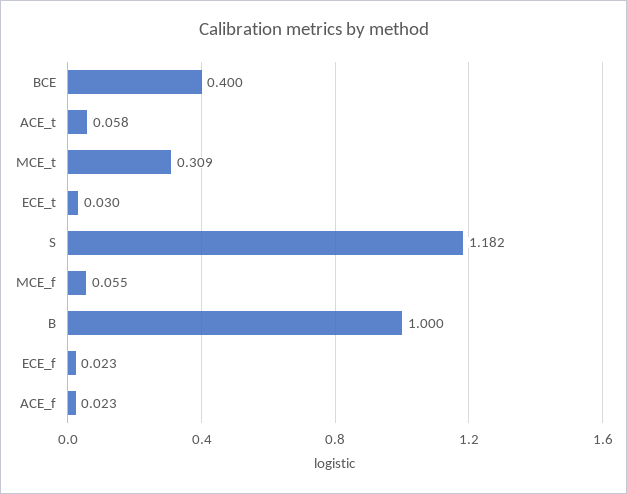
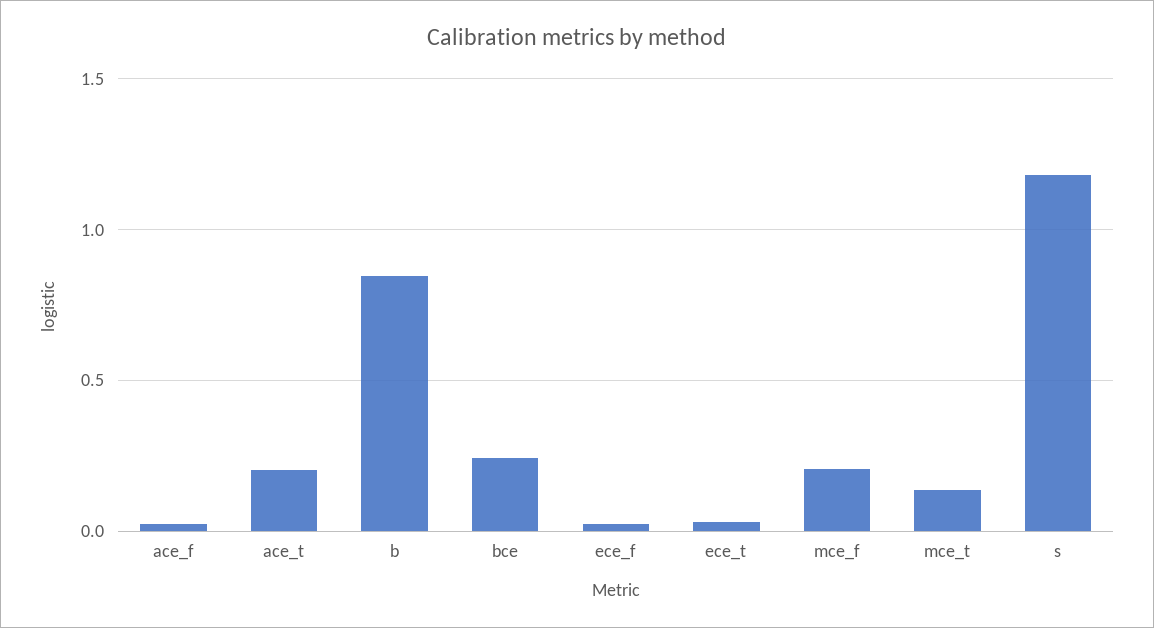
  {
-   "BCE": 0.4,
+   "BCE": 0.25,
-   "ACE_t": 0.058,
+   "ACE_t": 0.2,
-   "MCE_t": 0.309,
+   "MCE_t": 0.15,
    "ECE_t": 0.03,
    "S": 1.182,
-   "MCE_f": 0.055,
+   "MCE_f": 0.2,
-   "B": 1,
+   "B": 0.85,
    "ECE_f": 0.023,
    "ACE_f": 0.023
  }

